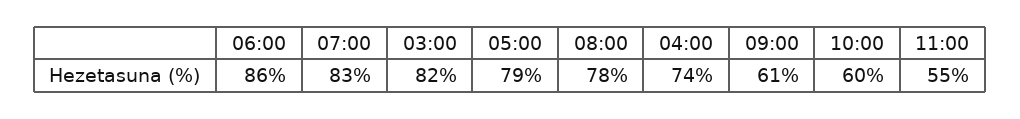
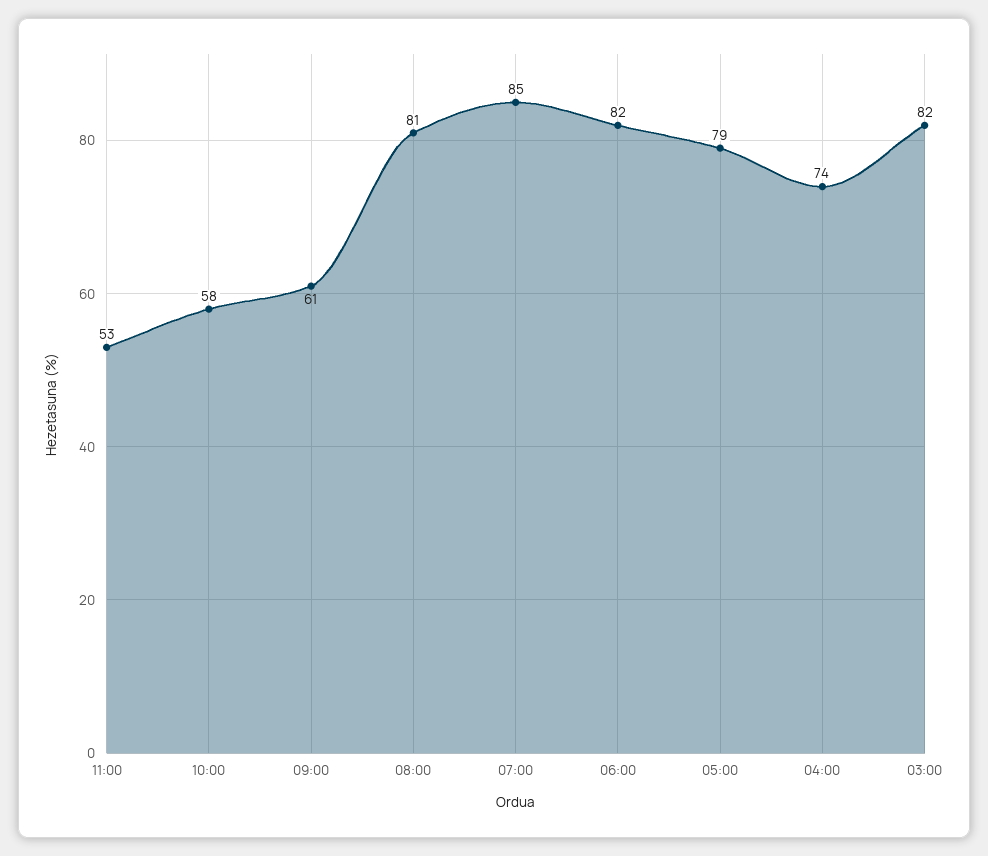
  {
-   "06:00": 86,
+   "06:00": 82,
-   "07:00": 83,
+   "07:00": 85,
    "03:00": 82,
    "05:00": 79,
-   "08:00": 78,
+   "08:00": 81,
    "04:00": 74,
    "09:00": 61,
-   "10:00": 60,
+   "10:00": 58,
-   "11:00": 55
+   "11:00": 53
  }

